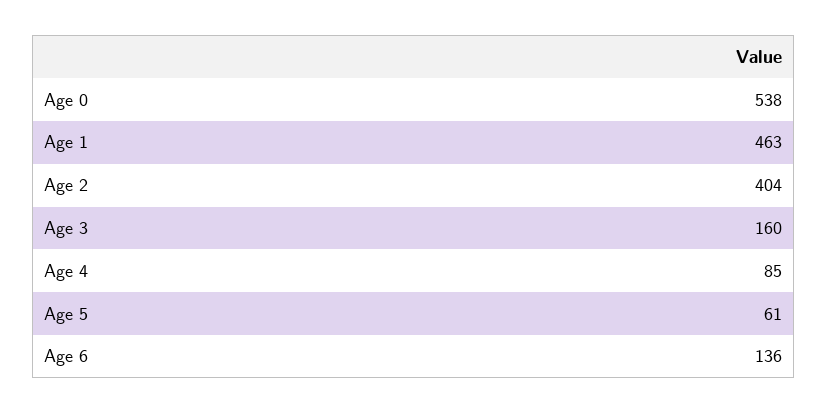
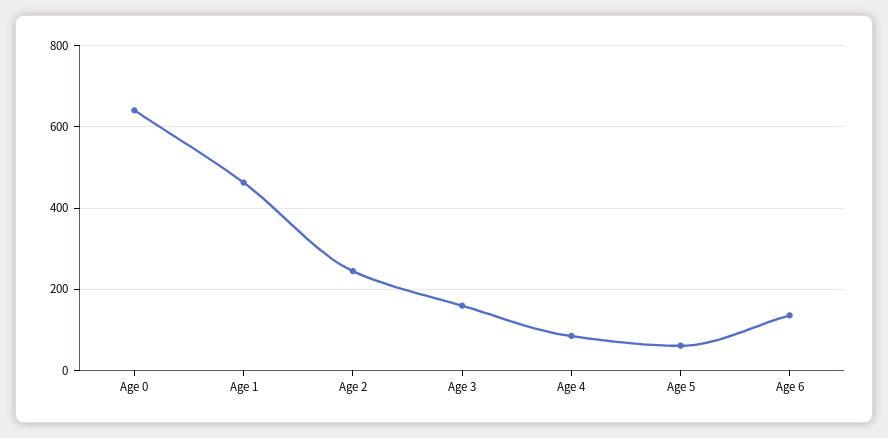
  {
-   "Age 0": 538,
+   "Age 0": 640,
    "Age 1": 463,
-   "Age 2": 404,
+   "Age 2": 240,
    "Age 3": 160,
    "Age 4": 85,
    "Age 5": 61,
    "Age 6": 136
  }

